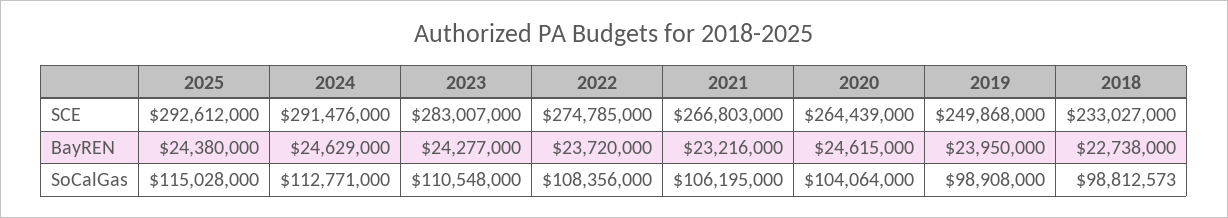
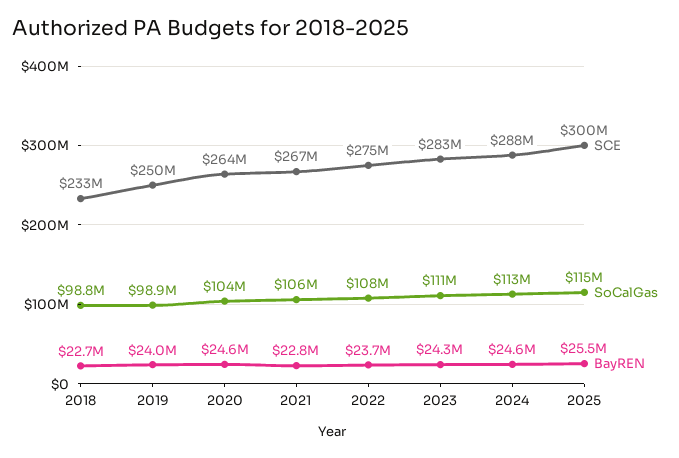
  {
    "SCE": {
-     "2025": 292612000,
+     "2025": 300000000,
-     "2024": 291476000,
+     "2024": 288000000,
      "2023": 283007000,
      "2022": 274785000,
      "2021": 266803000,
      "2020": 264439000,
      "2019": 249868000,
      "2018": 233027000
    },
    "BayREN": {
-     "2025": 24380000,
+     "2025": 25500000,
      "2024": 24629000,
      "2023": 24277000,
      "2022": 23720000,
-     "2021": 23216000,
+     "2021": 22800000,
      "2020": 24615000,
      "2019": 23950000,
      "2018": 22738000
    },
    "SoCalGas": {
      "2025": 115028000,
      "2024": 112771000,
      "2023": 110548000,
      "2022": 108356000,
      "2021": 106195000,
      "2020": 104064000,
      "2019": 98908000,
      "2018": 98812573
    }
  }

